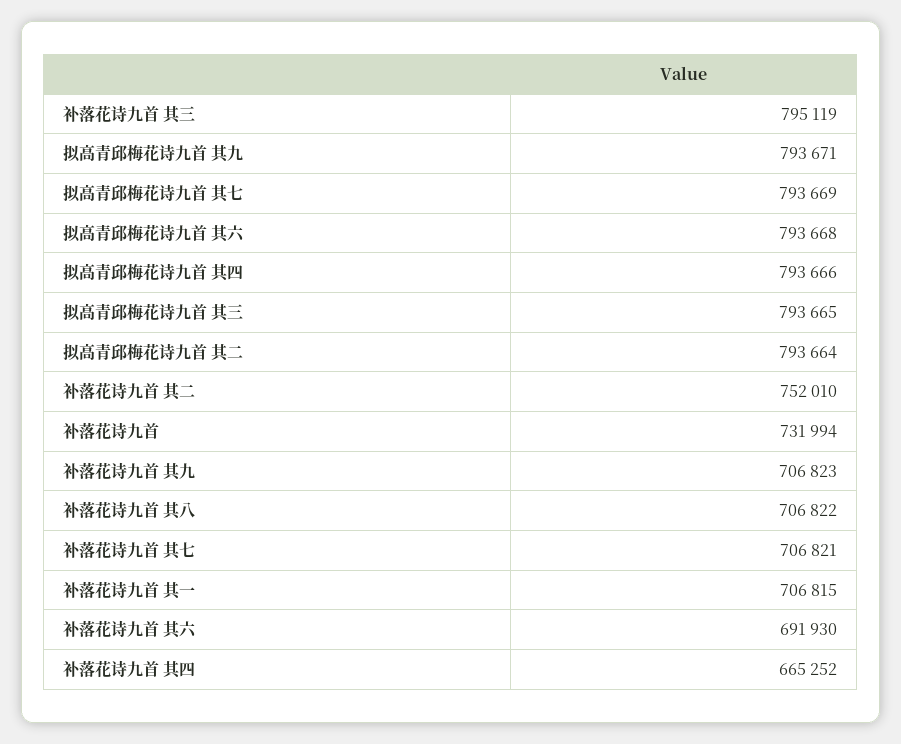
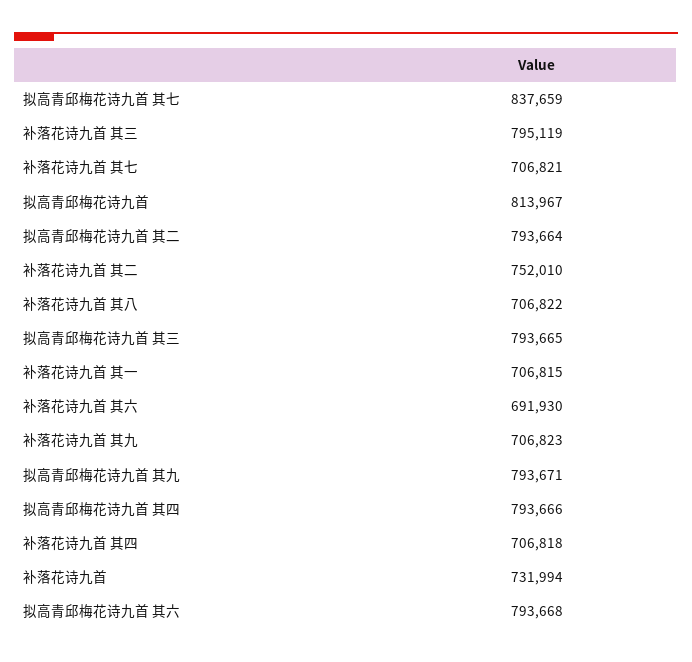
  {
    "补落花诗九首 其三": 795119,
    "拟高青邱梅花诗九首 其九": 793671,
-   "拟高青邱梅花诗九首 其七": 793669,
+   "拟高青邱梅花诗九首 其七": 837659,
    "拟高青邱梅花诗九首 其六": 793668,
    "拟高青邱梅花诗九首 其四": 793666,
    "拟高青邱梅花诗九首 其三": 793665,
    "拟高青邱梅花诗九首 其二": 793664,
    "补落花诗九首 其二": 752010,
    "补落花诗九首": 731994,
    "补落花诗九首 其九": 706823,
    "补落花诗九首 其八": 706822,
    "补落花诗九首 其七": 706821,
    "补落花诗九首 其一": 706815,
    "补落花诗九首 其六": 691930,
-   "补落花诗九首 其四": 665252
+   "补落花诗九首 其四": 706818,
+   "拟高青邱梅花诗九首": 813967
  }

